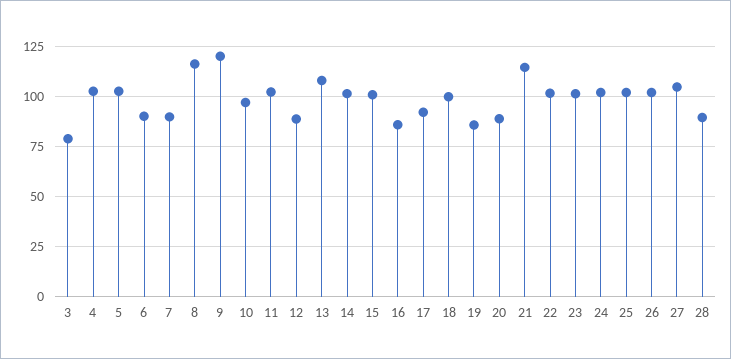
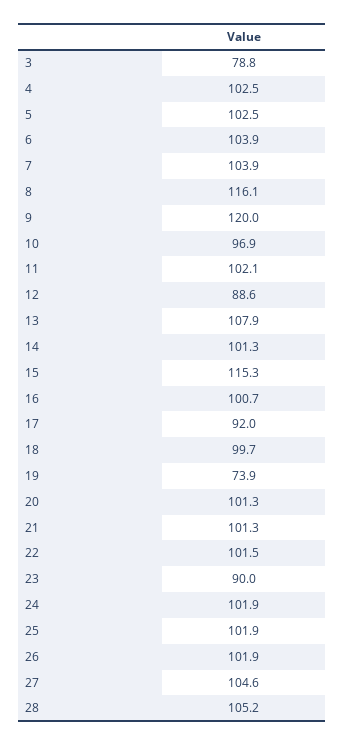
  {
    "3": 78.8,
    "4": 102.5,
    "5": 102.5,
-   "6": 90,
+   "6": 103.9,
-   "7": 90,
+   "7": 103.9,
    "8": 116.1,
    "9": 120,
    "10": 96.9,
    "11": 102.1,
    "12": 88.6,
    "13": 107.9,
    "14": 101.3,
-   "15": 100,
+   "15": 115.3,
-   "16": 85,
+   "16": 100.7,
    "17": 92,
    "18": 99.7,
-   "19": 85,
+   "19": 73.9,
-   "20": 90,
+   "20": 101.3,
-   "21": 115,
+   "21": 101.3,
    "22": 101.5,
-   "23": 100,
+   "23": 90,
    "24": 101.9,
    "25": 101.9,
    "26": 101.9,
    "27": 104.6,
-   "28": 90
+   "28": 105.2
  }

